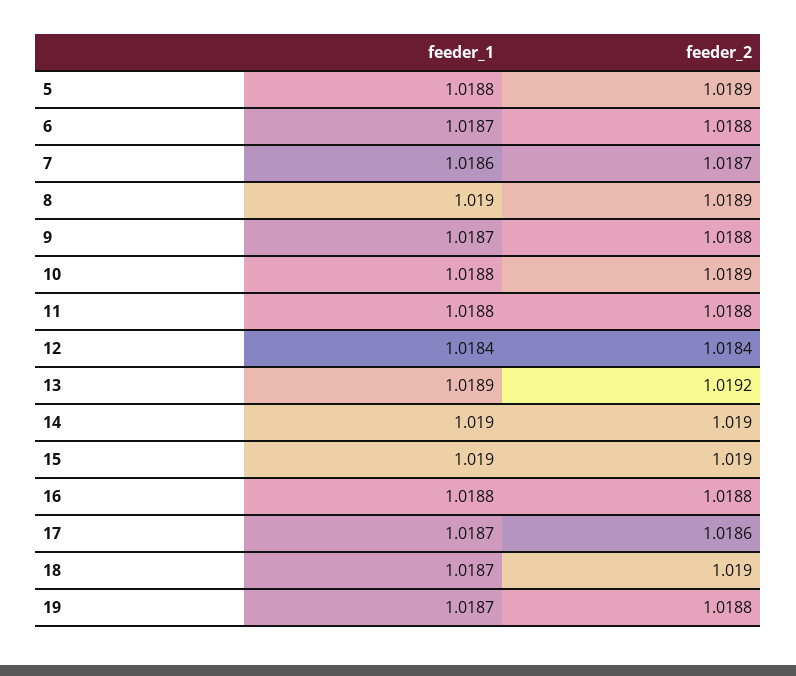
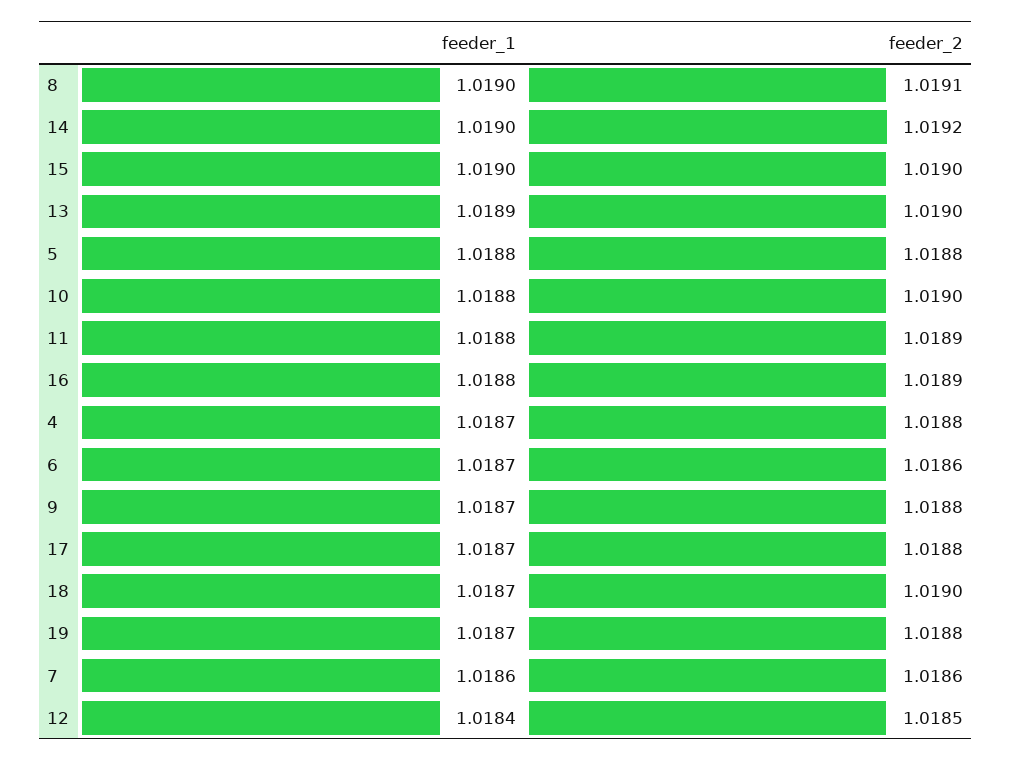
  {
    "feeder_1": {
      "5": 1.0188,
      "6": 1.0187,
      "7": 1.0186,
      "8": 1.019,
      "9": 1.0187,
      "10": 1.0188,
      "11": 1.0188,
      "12": 1.0184,
      "13": 1.0189,
      "14": 1.019,
      "15": 1.019,
      "16": 1.0188,
      "17": 1.0187,
      "18": 1.0187,
-     "19": 1.0187
+     "19": 1.0187,
+     "4": 1.0187
    },
    "feeder_2": {
-     "5": 1.0189,
+     "5": 1.0188,
-     "6": 1.0188,
+     "6": 1.0186,
-     "7": 1.0187,
+     "7": 1.0186,
-     "8": 1.0189,
+     "8": 1.0191,
      "9": 1.0188,
-     "10": 1.0189,
+     "10": 1.019,
-     "11": 1.0188,
+     "11": 1.0189,
-     "12": 1.0184,
+     "12": 1.0185,
-     "13": 1.0192,
+     "13": 1.019,
-     "14": 1.019,
+     "14": 1.0192,
      "15": 1.019,
-     "16": 1.0188,
+     "16": 1.0189,
-     "17": 1.0186,
+     "17": 1.0188,
      "18": 1.019,
-     "19": 1.0188
+     "19": 1.0188,
+     "4": 1.0188
    }
  }

